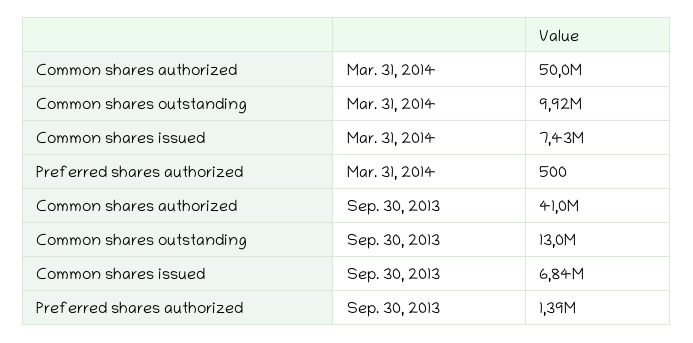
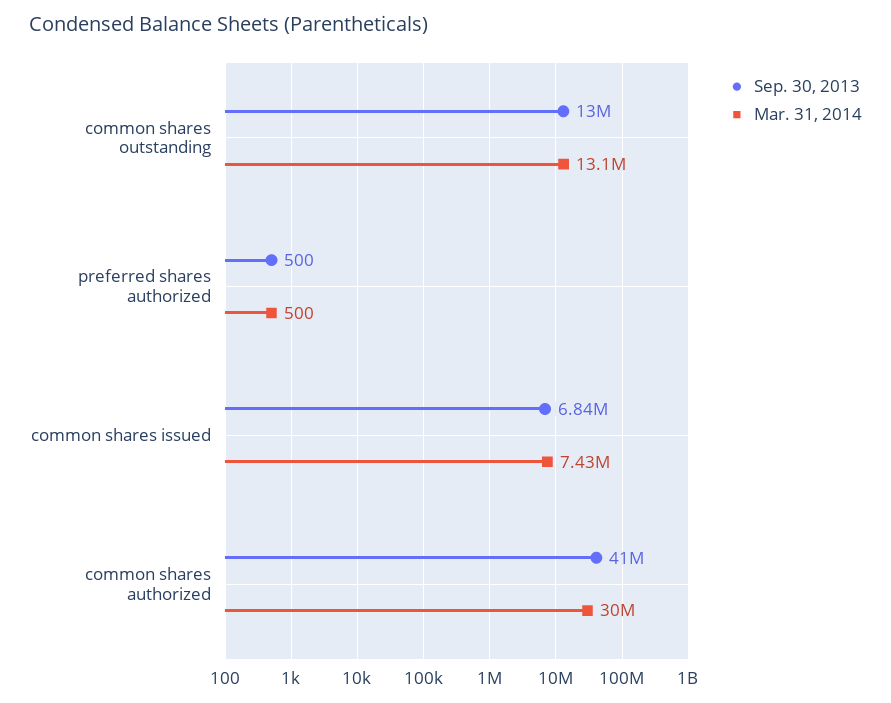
  {
    "Mar. 31, 2014": {
-     "Common shares authorized": 50000000,
+     "Common shares authorized": 30000000,
-     "Common shares outstanding": 9920000,
+     "Common shares outstanding": 13100000,
      "Common shares issued": 7430000,
      "Preferred shares authorized": 500
    },
    "Sep. 30, 2013": {
      "Common shares authorized": 41000000,
      "Common shares outstanding": 13000000,
      "Common shares issued": 6840000,
-     "Preferred shares authorized": 1390000
+     "Preferred shares authorized": 500
    }
  }

